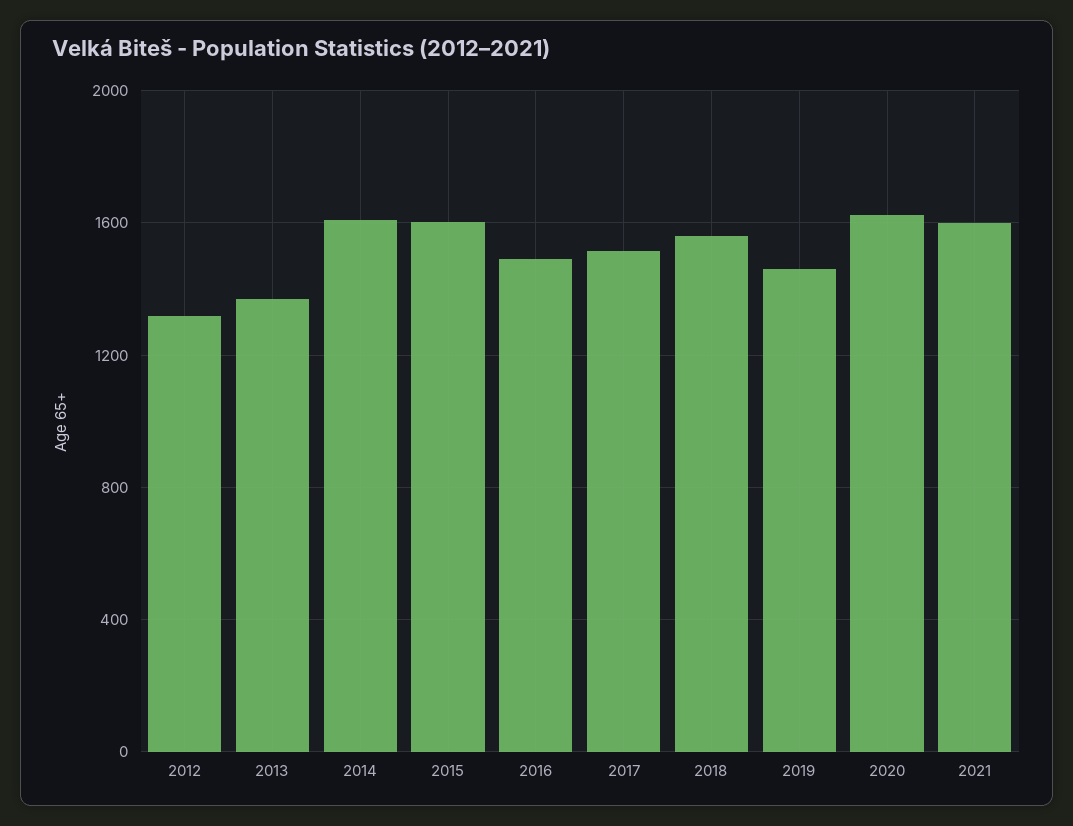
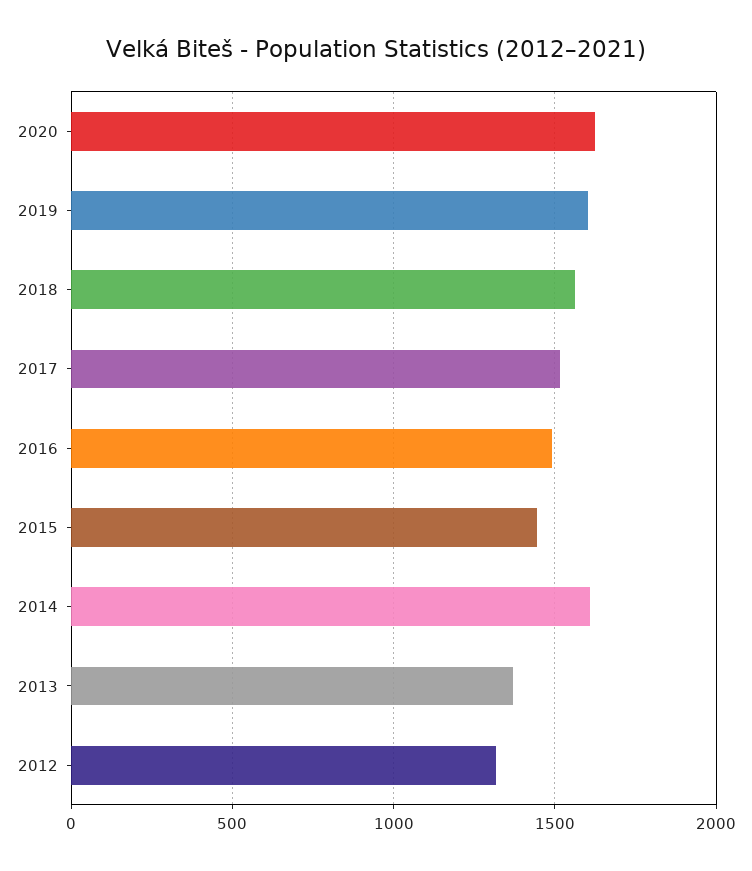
  {
    "2012": 1300,
    "2013": 1350,
    "2014": 1600,
-   "2015": 1600,
+   "2015": 1450,
    "2016": 1500,
    "2017": 1500,
    "2018": 1550,
-   "2019": 1450,
+   "2019": 1600,
-   "2020": 1600,
+   "2020": 1600
-   "2021": 1600
  }

